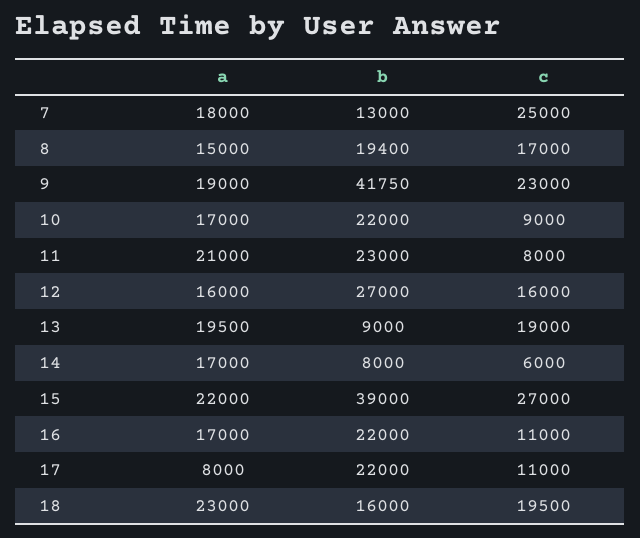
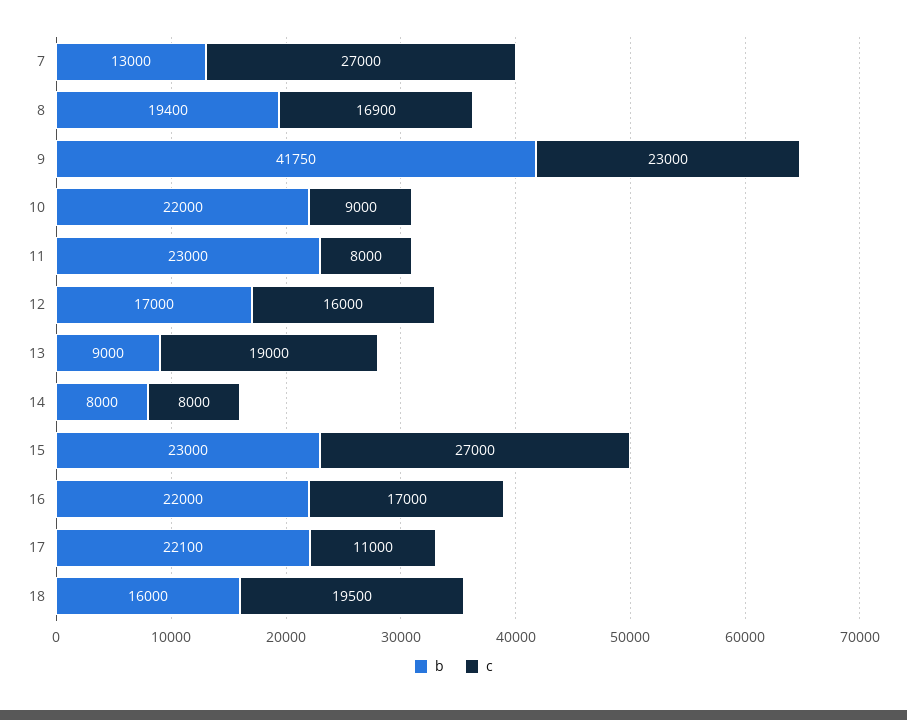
  {
-   "a": {
-     "7": 18000,
-     "8": 15000,
-     "9": 19000,
-     "10": 17000,
-     "11": 21000,
-     "12": 16000,
-     "13": 19500,
-     "14": 17000,
-     "15": 22000,
-     "16": 17000,
-     "17": 8000,
-     "18": 23000
-   },
    "b": {
      "7": 13000,
      "8": 19400,
      "9": 41750,
      "10": 22000,
      "11": 23000,
-     "12": 27000,
+     "12": 17000,
      "13": 9000,
      "14": 8000,
-     "15": 39000,
+     "15": 23000,
      "16": 22000,
-     "17": 22000,
+     "17": 22100,
      "18": 16000
    },
    "c": {
-     "7": 25000,
+     "7": 27000,
-     "8": 17000,
+     "8": 16900,
      "9": 23000,
      "10": 9000,
      "11": 8000,
      "12": 16000,
      "13": 19000,
-     "14": 6000,
+     "14": 8000,
      "15": 27000,
-     "16": 11000,
+     "16": 17000,
      "17": 11000,
      "18": 19500
    }
  }

